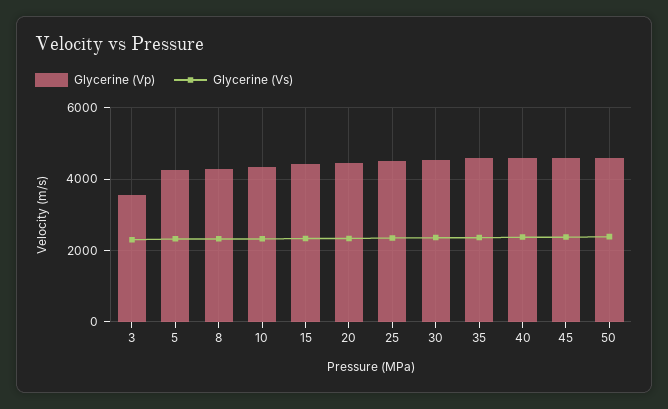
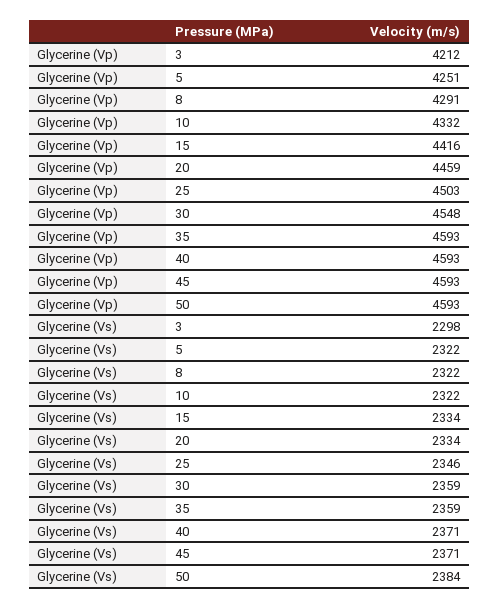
  {
    "Glycerine (Vp)": {
-     "3": 3600,
+     "3": 4212,
      "5": 4251,
      "8": 4291,
      "10": 4332,
      "15": 4416,
      "20": 4459,
      "25": 4503,
      "30": 4548,
      "35": 4593,
      "40": 4593,
      "45": 4593,
      "50": 4593
    },
    "Glycerine (Vs)": {
      "3": 2298,
      "5": 2322,
      "8": 2322,
      "10": 2322,
      "15": 2334,
      "20": 2334,
      "25": 2346,
      "30": 2359,
      "35": 2359,
      "40": 2371,
      "45": 2371,
      "50": 2384
    }
  }

